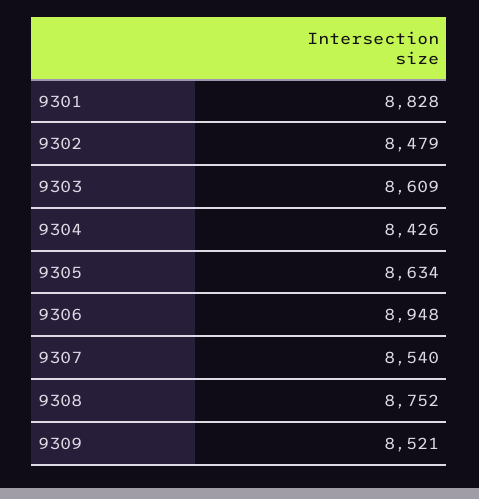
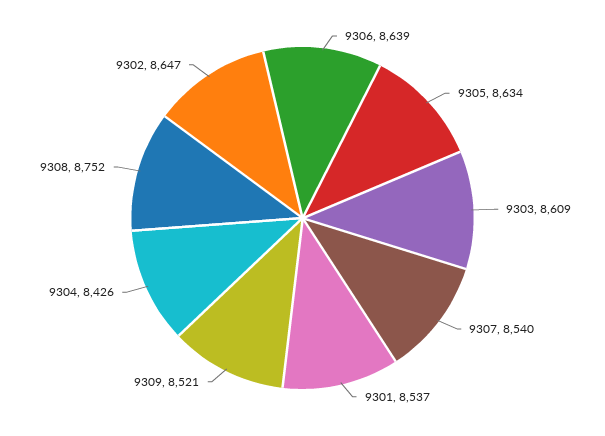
  {
-   "9301": 8828,
+   "9301": 8537,
-   "9302": 8479,
+   "9302": 8647,
    "9303": 8609,
    "9304": 8426,
    "9305": 8634,
-   "9306": 8948,
+   "9306": 8639,
    "9307": 8540,
    "9308": 8752,
    "9309": 8521
  }

